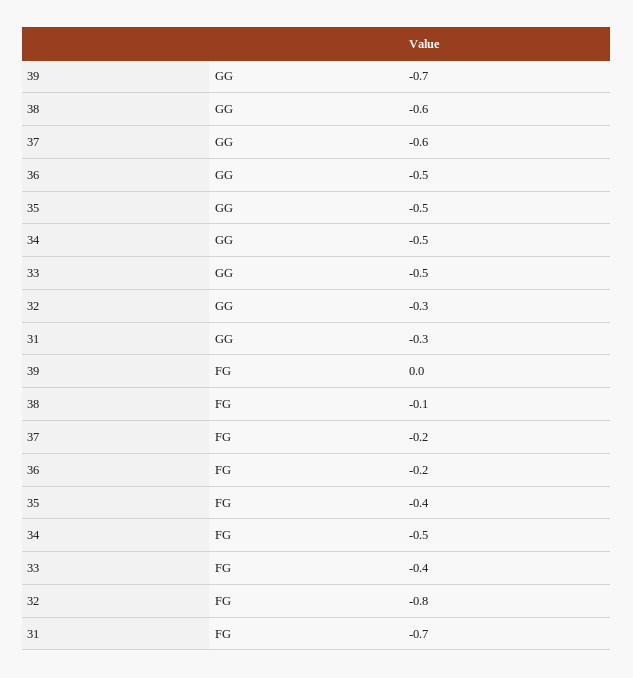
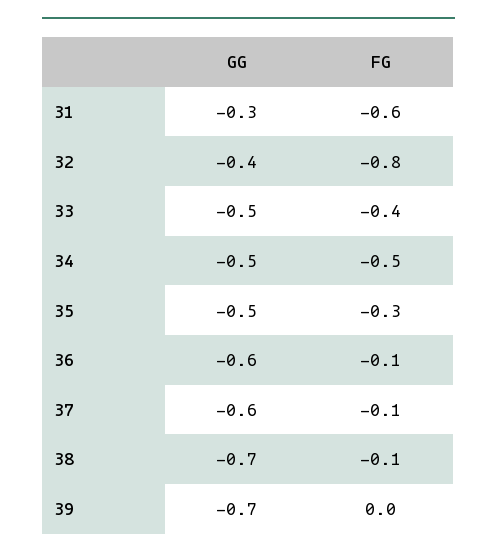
  {
    "39": {
      "GG": -0.7,
      "FG": 0
    },
    "38": {
-     "GG": -0.6,
+     "GG": -0.7,
      "FG": -0.1
    },
    "37": {
      "GG": -0.6,
-     "FG": -0.2
+     "FG": -0.1
    },
    "36": {
-     "GG": -0.5,
+     "GG": -0.6,
-     "FG": -0.2
+     "FG": -0.1
    },
    "35": {
      "GG": -0.5,
-     "FG": -0.4
+     "FG": -0.3
    },
    "34": {
      "GG": -0.5,
      "FG": -0.5
    },
    "33": {
      "GG": -0.5,
      "FG": -0.4
    },
    "32": {
-     "GG": -0.3,
+     "GG": -0.4,
      "FG": -0.8
    },
    "31": {
      "GG": -0.3,
-     "FG": -0.7
+     "FG": -0.6
    }
  }

